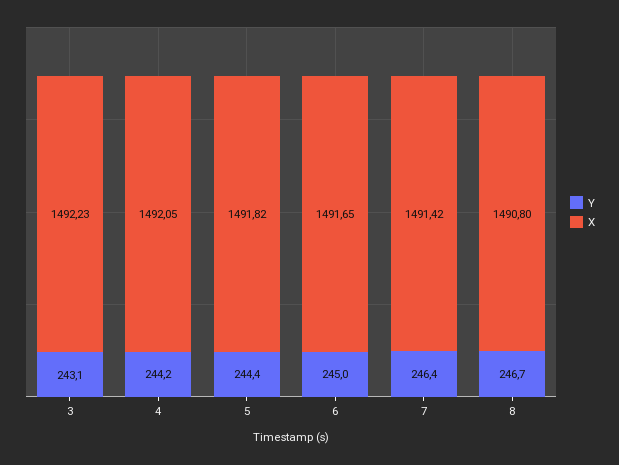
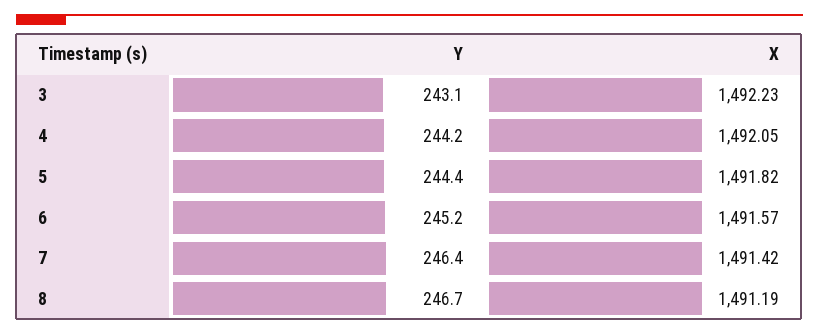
  {
    "Y": {
      "3": 243.1,
      "4": 244.2,
      "5": 244.4,
-     "6": 245,
+     "6": 245.2,
      "7": 246.4,
      "8": 246.7
    },
    "X": {
      "3": 1492.23,
      "4": 1492.05,
      "5": 1491.82,
-     "6": 1491.65,
+     "6": 1491.57,
      "7": 1491.42,
-     "8": 1490.8
+     "8": 1491.19
    }
  }

